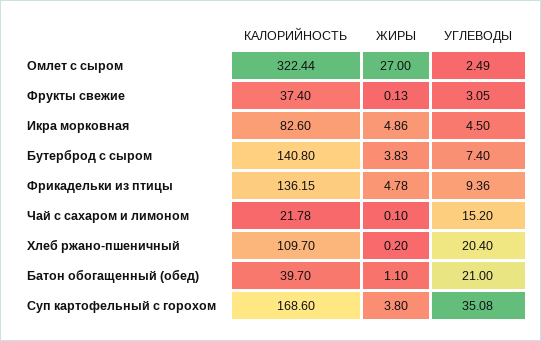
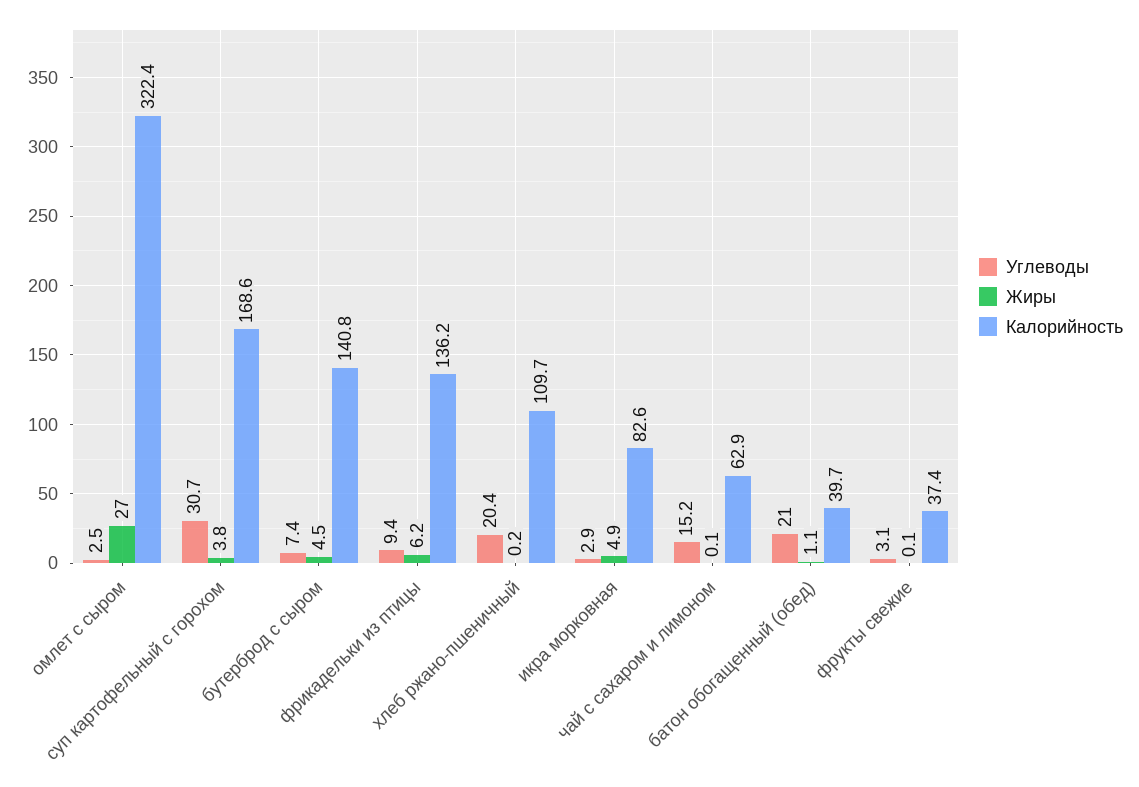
  {
    "КАЛОРИЙНОСТЬ": {
      "Омлет с сыром": 322.44,
      "Фрукты свежие": 37.4,
      "Икра морковная": 82.6,
      "Бутерброд с сыром": 140.8,
      "Фрикадельки из птицы": 136.15,
-     "Чай с сахаром и лимоном": 21.78,
+     "Чай с сахаром и лимоном": 62.9,
      "Хлеб ржано-пшеничный": 109.7,
      "Батон обогащенный (обед)": 39.7,
      "Суп картофельный с горохом": 168.6
    },
    "ЖИРЫ": {
      "Омлет с сыром": 27,
      "Фрукты свежие": 0.13,
      "Икра морковная": 4.86,
-     "Бутерброд с сыром": 3.83,
+     "Бутерброд с сыром": 4.5,
-     "Фрикадельки из птицы": 4.78,
+     "Фрикадельки из птицы": 6.2,
      "Чай с сахаром и лимоном": 0.1,
      "Хлеб ржано-пшеничный": 0.2,
      "Батон обогащенный (обед)": 1.1,
      "Суп картофельный с горохом": 3.8
    },
    "УГЛЕВОДЫ": {
      "Омлет с сыром": 2.49,
      "Фрукты свежие": 3.05,
-     "Икра морковная": 4.5,
+     "Икра морковная": 2.9,
      "Бутерброд с сыром": 7.4,
      "Фрикадельки из птицы": 9.36,
      "Чай с сахаром и лимоном": 15.2,
      "Хлеб ржано-пшеничный": 20.4,
      "Батон обогащенный (обед)": 21,
-     "Суп картофельный с горохом": 35.08
+     "Суп картофельный с горохом": 30.7
    }
  }

